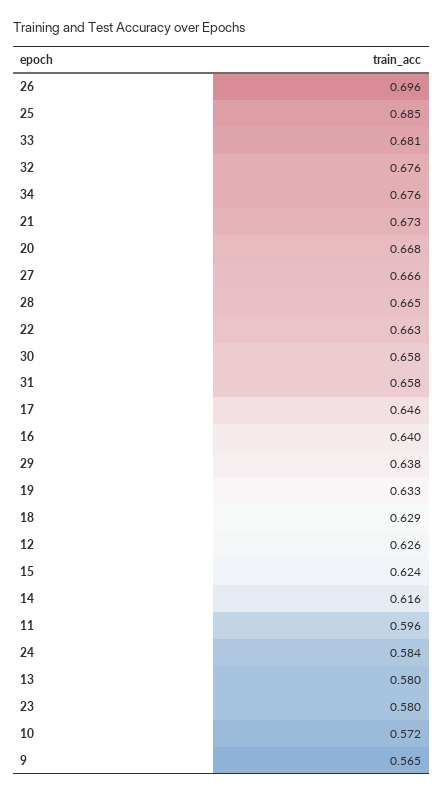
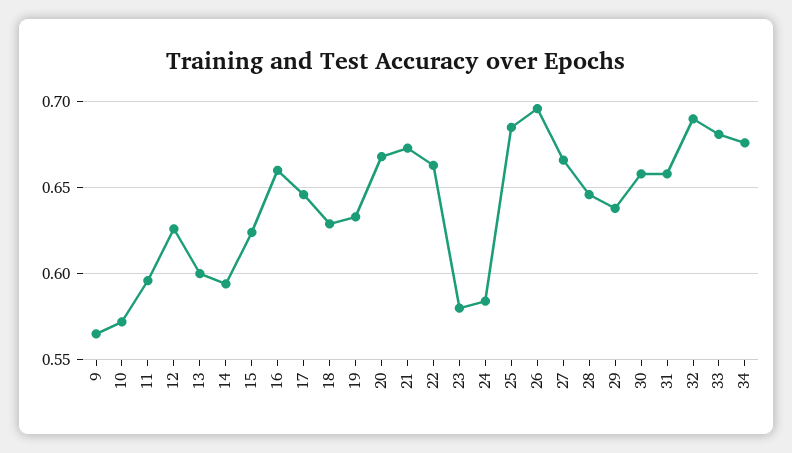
  {
    "26": 0.696,
    "25": 0.685,
    "33": 0.681,
-   "32": 0.676,
+   "32": 0.69,
    "34": 0.676,
    "21": 0.673,
    "20": 0.668,
    "27": 0.666,
-   "28": 0.665,
+   "28": 0.645,
    "22": 0.663,
    "30": 0.658,
    "31": 0.658,
    "17": 0.646,
-   "16": 0.64,
+   "16": 0.66,
    "29": 0.638,
    "19": 0.633,
    "18": 0.629,
    "12": 0.626,
    "15": 0.624,
-   "14": 0.616,
+   "14": 0.595,
    "11": 0.596,
    "24": 0.584,
-   "13": 0.58,
+   "13": 0.6,
    "23": 0.58,
    "10": 0.572,
    "9": 0.565
  }

